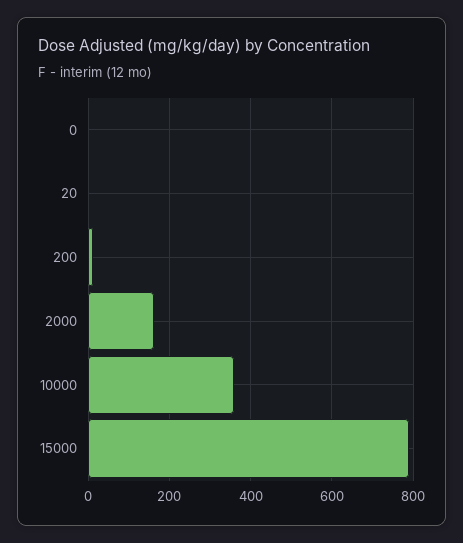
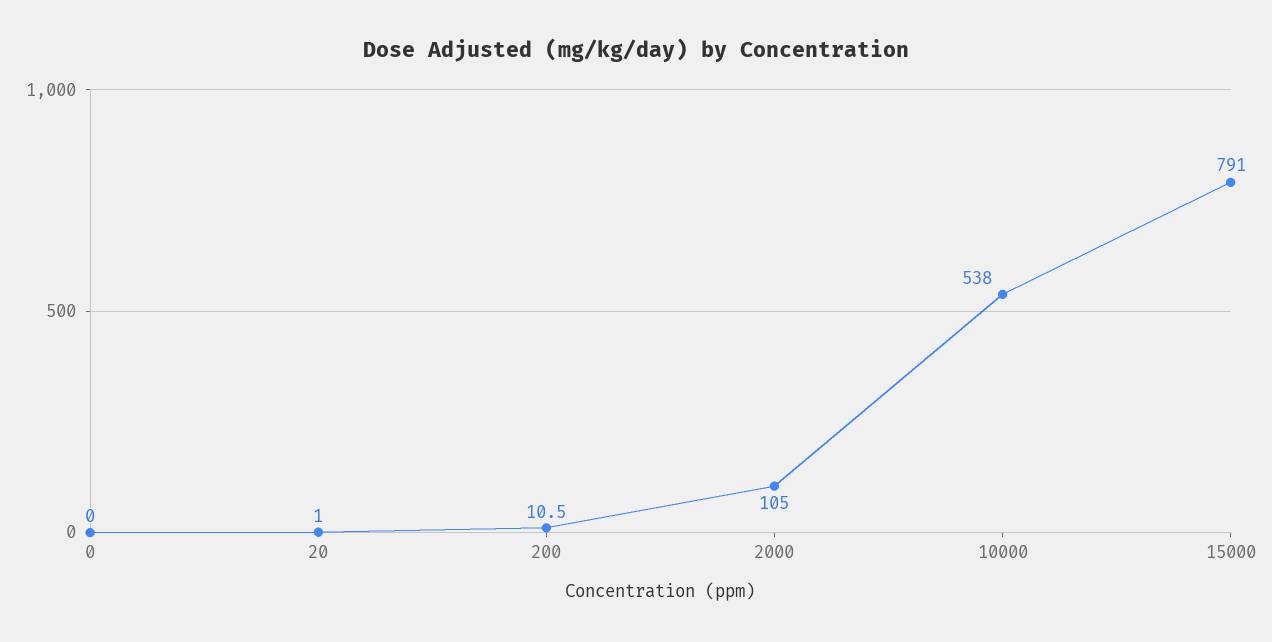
  {
    "0": 0,
    "20": 1,
    "200": 10.5,
-   "2000": 160,
+   "2000": 105,
-   "10000": 360,
+   "10000": 538,
    "15000": 791
  }

